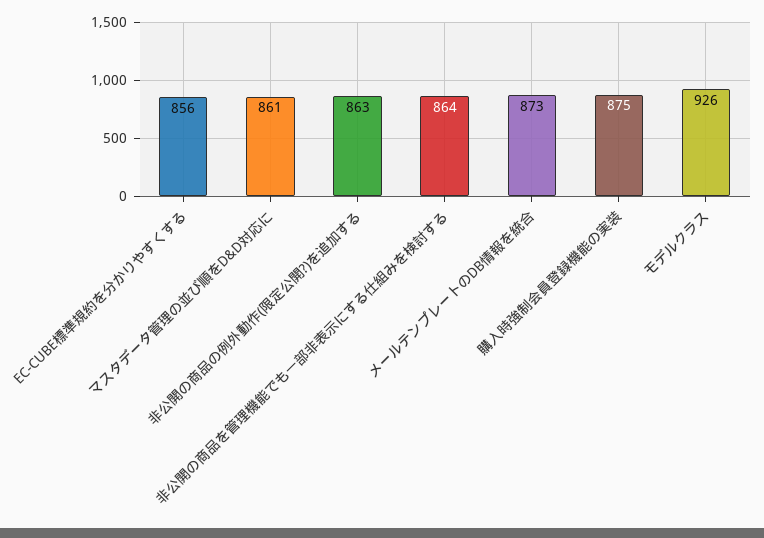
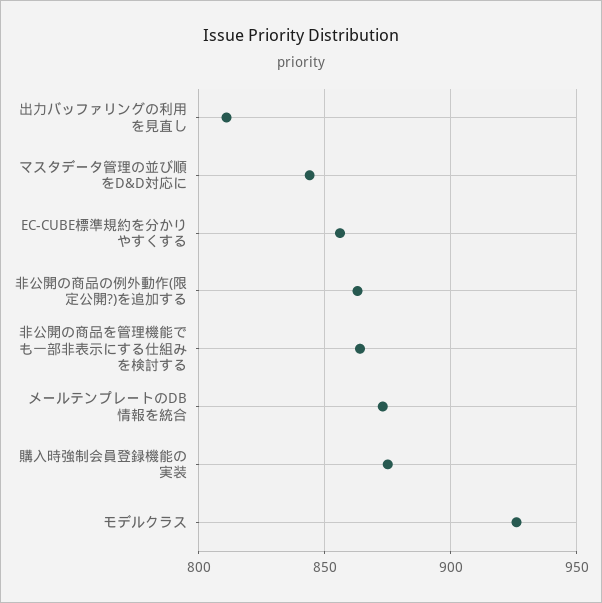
  {
    "EC-CUBE標準規約を分かりやすくする": 856,
-   "マスタデータ管理の並び順をD&D対応に": 861,
+   "マスタデータ管理の並び順をD&D対応に": 845,
    "非公開の商品の例外動作(限定公開?)を追加する": 863,
    "非公開の商品を管理機能でも一部非表示にする仕組みを検討する": 864,
    "メールテンプレートのDB情報を統合": 873,
    "購入時強制会員登録機能の実装": 875,
-   "モデルクラス": 926
+   "モデルクラス": 926,
+   "出力バッファリングの利用を見直し": 810
  }

